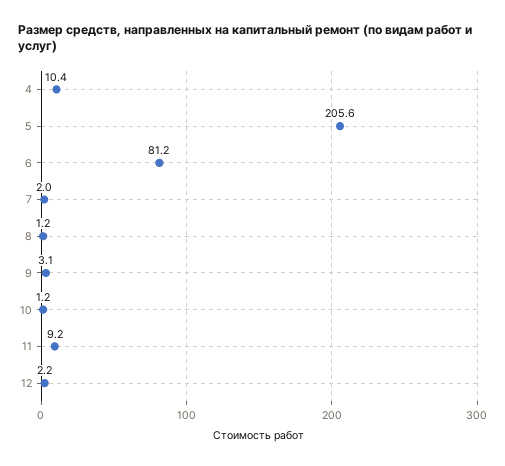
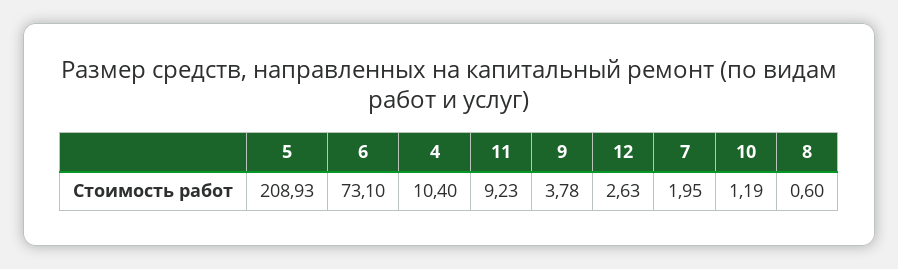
  {
    "4": 10.4,
-   "5": 205.6,
+   "5": 208.93,
-   "6": 81.2,
+   "6": 73.1,
    "7": 1.95,
-   "8": 1.2,
+   "8": 0.6,
-   "9": 3.1,
+   "9": 3.78,
    "10": 1.19,
    "11": 9.23,
-   "12": 2.2
+   "12": 2.63
  }

